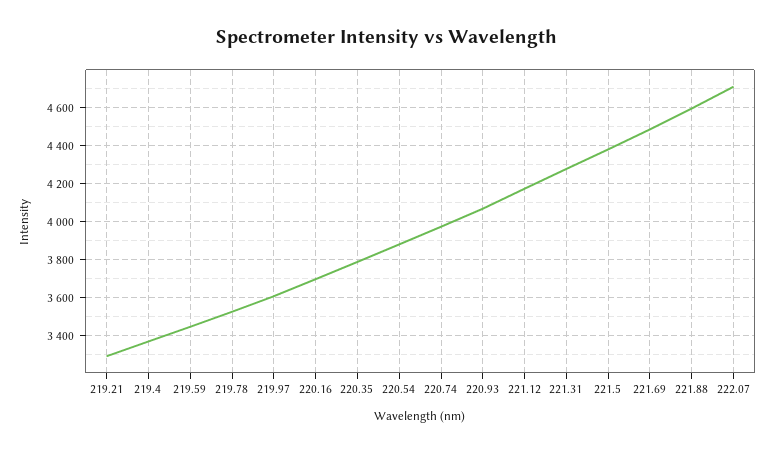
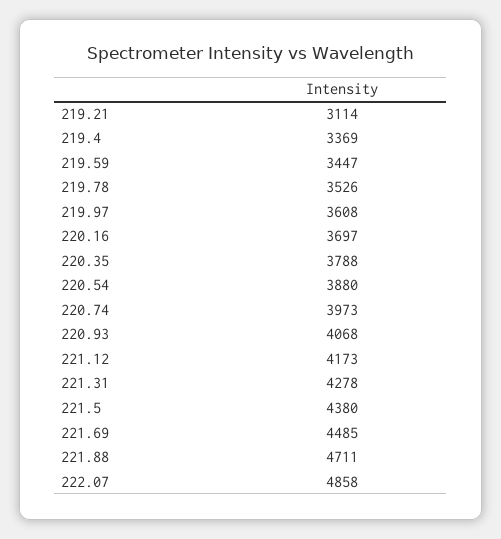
  {
-   "219.21": 3300,
+   "219.21": 3114,
    "219.4": 3369,
    "219.59": 3447,
    "219.78": 3526,
    "219.97": 3608,
    "220.16": 3697,
    "220.35": 3788,
    "220.54": 3880,
    "220.74": 3973,
    "220.93": 4068,
    "221.12": 4173,
    "221.31": 4278,
    "221.5": 4380,
    "221.69": 4485,
-   "221.88": 4600,
+   "221.88": 4711,
-   "222.07": 4700
+   "222.07": 4858
  }

